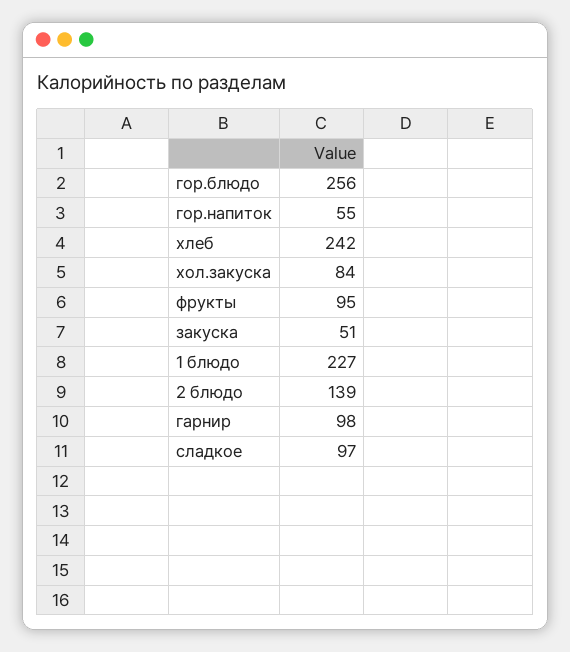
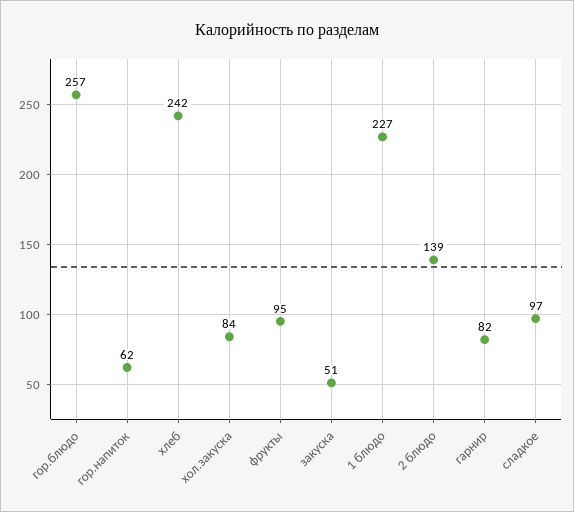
  {
-   "гор.блюдо": 256,
+   "гор.блюдо": 257,
-   "гор.напиток": 55,
+   "гор.напиток": 62,
    "хлеб": 242,
    "хол.закуска": 84,
    "фрукты": 95,
    "закуска": 51,
    "1 блюдо": 227,
    "2 блюдо": 139,
-   "гарнир": 98,
+   "гарнир": 82,
    "сладкое": 97
  }

